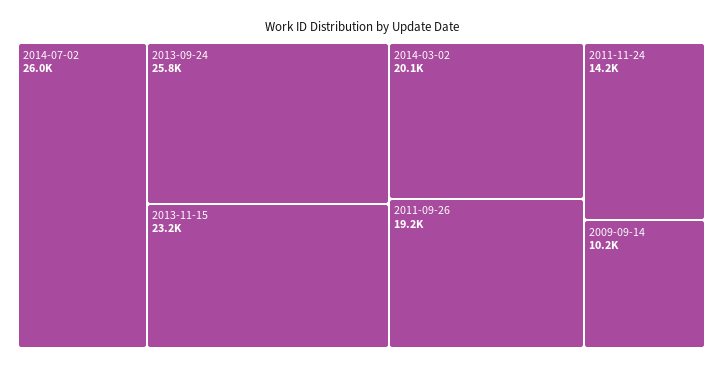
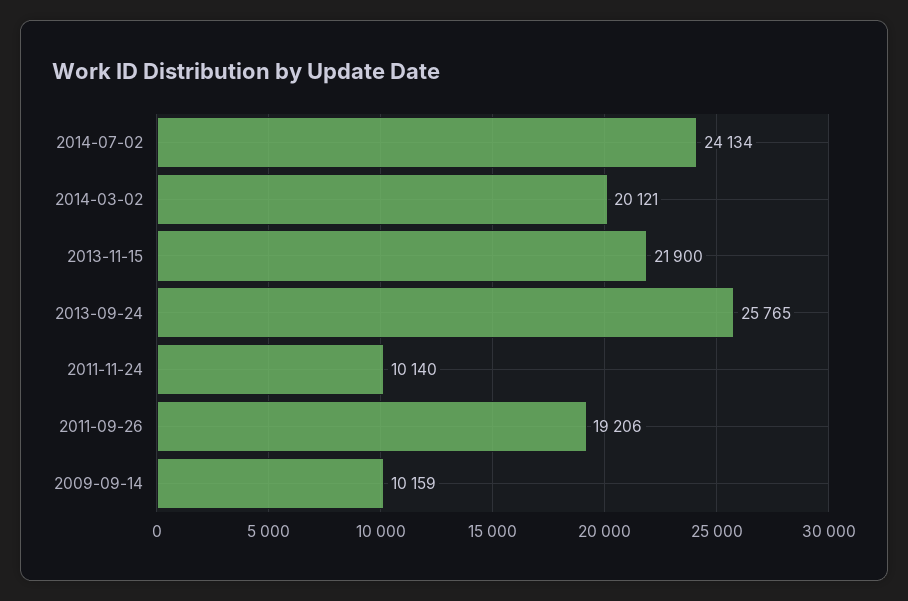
  {
-   "2014-07-02": 26000,
+   "2014-07-02": 24134,
    "2013-09-24": 25765,
-   "2013-11-15": 23200,
+   "2013-11-15": 21900,
    "2014-03-02": 20121,
    "2011-09-26": 19206,
-   "2011-11-24": 14200,
+   "2011-11-24": 10140,
    "2009-09-14": 10159
  }

